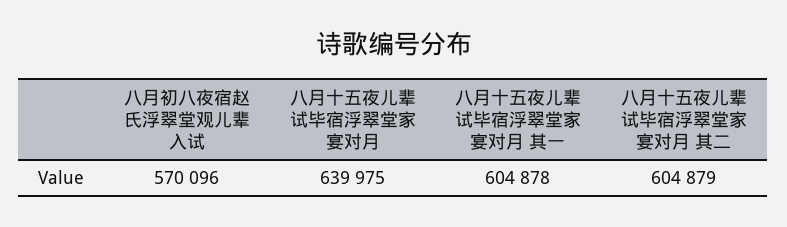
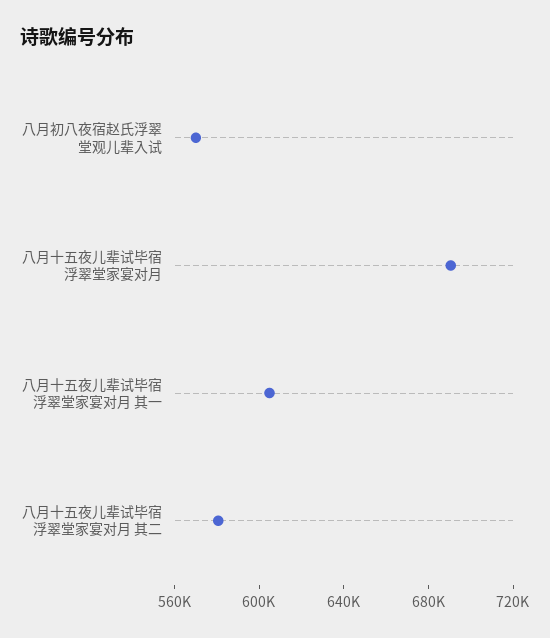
  {
    "八月初八夜宿赵氏浮翠堂观儿辈入试": 570096,
-   "八月十五夜儿辈试毕宿浮翠堂家宴对月": 639975,
+   "八月十五夜儿辈试毕宿浮翠堂家宴对月": 690000,
    "八月十五夜儿辈试毕宿浮翠堂家宴对月 其一": 604878,
-   "八月十五夜儿辈试毕宿浮翠堂家宴对月 其二": 604879
+   "八月十五夜儿辈试毕宿浮翠堂家宴对月 其二": 580000
  }

